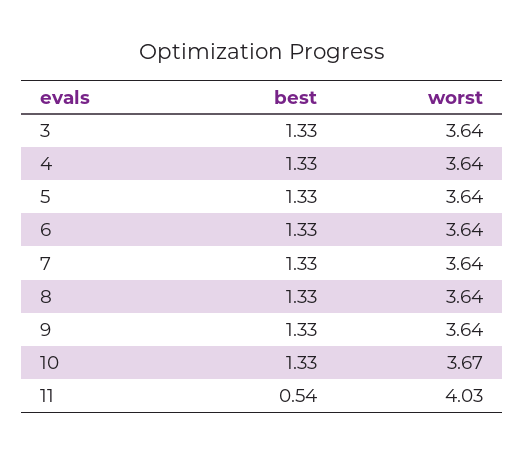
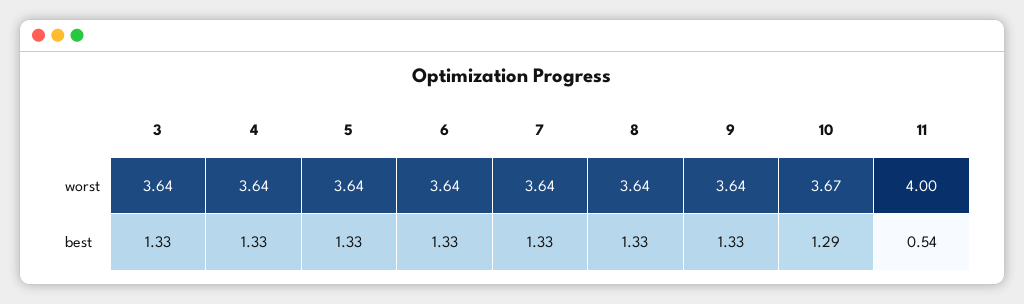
  {
    "best": {
      "3": 1.33,
      "4": 1.33,
      "5": 1.33,
      "6": 1.33,
      "7": 1.33,
      "8": 1.33,
      "9": 1.33,
-     "10": 1.33,
+     "10": 1.29,
      "11": 0.54
    },
    "worst": {
      "3": 3.64,
      "4": 3.64,
      "5": 3.64,
      "6": 3.64,
      "7": 3.64,
      "8": 3.64,
      "9": 3.64,
      "10": 3.67,
-     "11": 4.03
+     "11": 4
    }
  }

